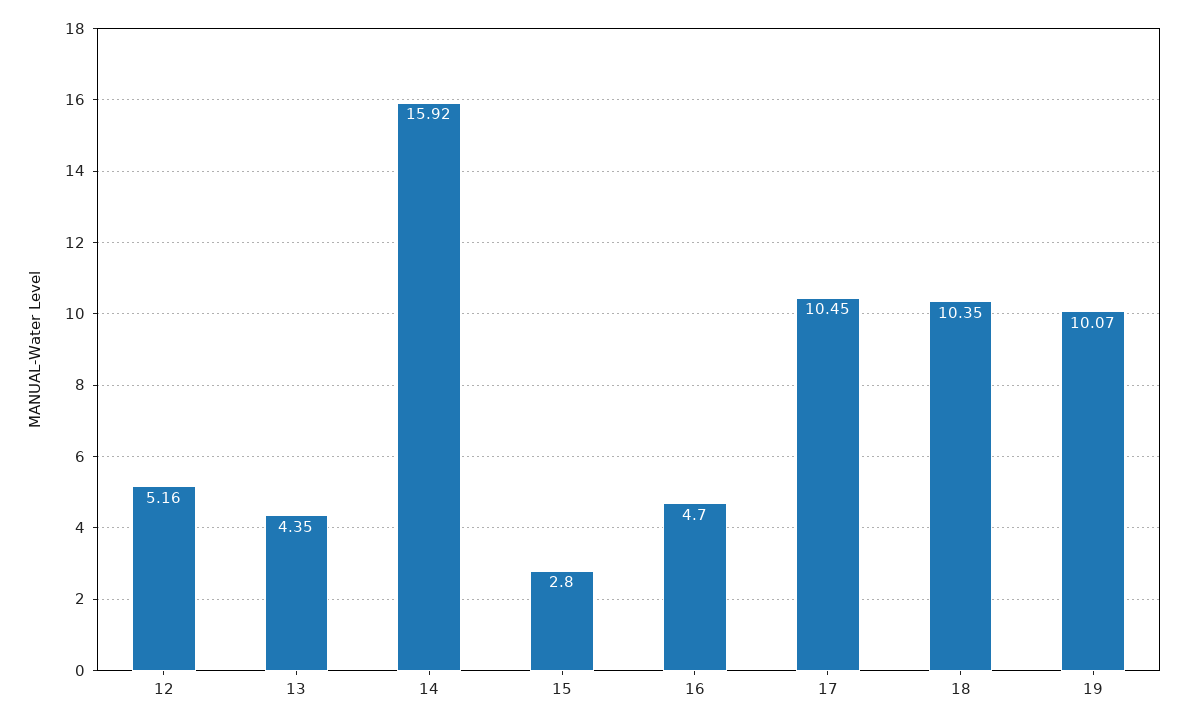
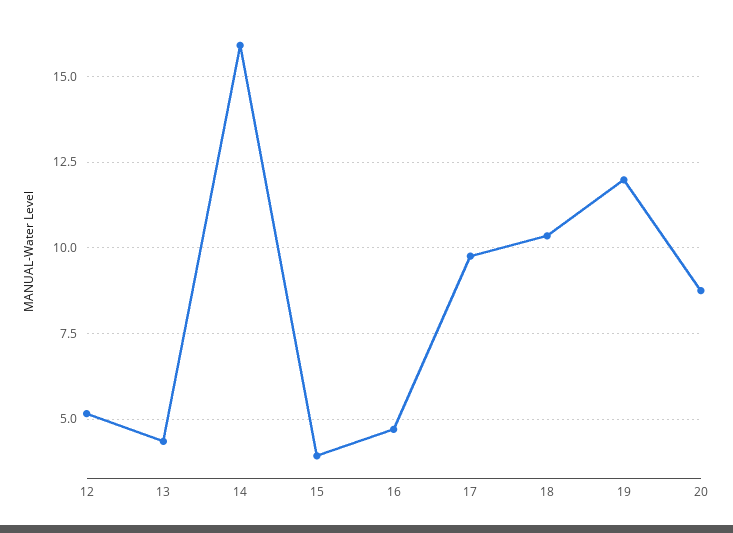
  {
    "12": 5.16,
    "13": 4.35,
    "14": 15.92,
-   "15": 2.8,
+   "15": 4,
    "16": 4.7,
-   "17": 10.45,
+   "17": 9.75,
    "18": 10.35,
-   "19": 10.07
+   "19": 12,
+   "20": 8.75
  }

